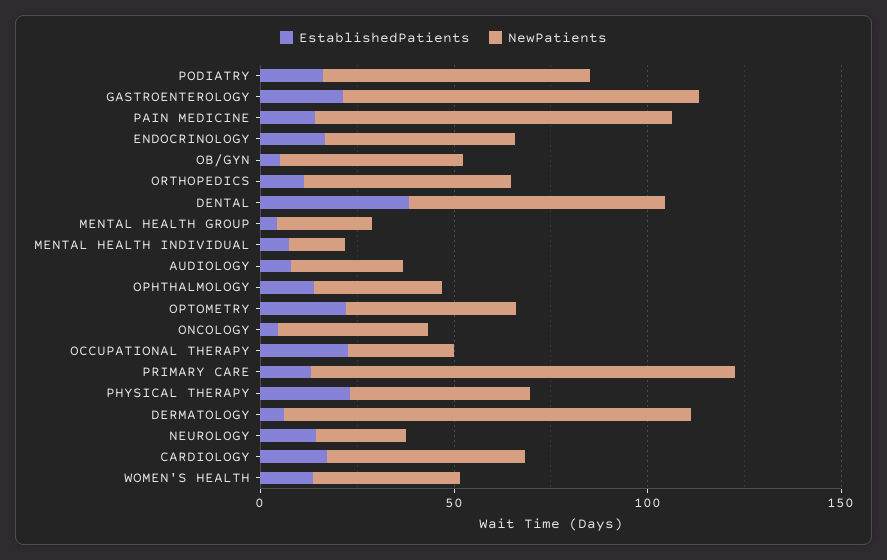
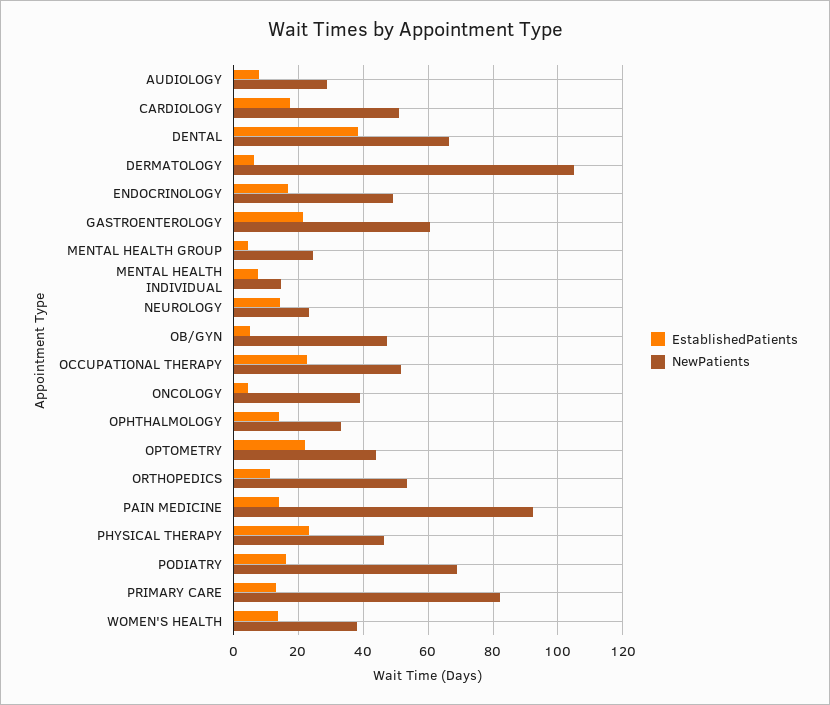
  {
    "EstablishedPatients": {
      "PODIATRY": 16,
      "GASTROENTEROLOGY": 22,
      "PAIN MEDICINE": 14,
      "ENDOCRINOLOGY": 16,
      "OB/GYN": 6,
      "ORTHOPEDICS": 12,
      "DENTAL": 38,
      "MENTAL HEALTH GROUP": 4,
      "MENTAL HEALTH INDIVIDUAL": 8,
      "AUDIOLOGY": 8,
      "OPHTHALMOLOGY": 14,
      "OPTOMETRY": 22,
      "ONCOLOGY": 4,
      "OCCUPATIONAL THERAPY": 22,
      "PRIMARY CARE": 14,
      "PHYSICAL THERAPY": 24,
      "DERMATOLOGY": 6,
      "NEUROLOGY": 14,
      "CARDIOLOGY": 18,
      "WOMEN'S HEALTH": 14
    },
    "NewPatients": {
      "PODIATRY": 68,
-     "GASTROENTEROLOGY": 90,
+     "GASTROENTEROLOGY": 60,
      "PAIN MEDICINE": 92,
      "ENDOCRINOLOGY": 50,
      "OB/GYN": 48,
      "ORTHOPEDICS": 54,
      "DENTAL": 66,
      "MENTAL HEALTH GROUP": 24,
      "MENTAL HEALTH INDIVIDUAL": 14,
      "AUDIOLOGY": 28,
      "OPHTHALMOLOGY": 34,
      "OPTOMETRY": 44,
      "ONCOLOGY": 38,
-     "OCCUPATIONAL THERAPY": 30,
+     "OCCUPATIONAL THERAPY": 52,
-     "PRIMARY CARE": 110,
+     "PRIMARY CARE": 82,
      "PHYSICAL THERAPY": 46,
      "DERMATOLOGY": 106,
      "NEUROLOGY": 24,
      "CARDIOLOGY": 52,
      "WOMEN'S HEALTH": 38
    }
  }

